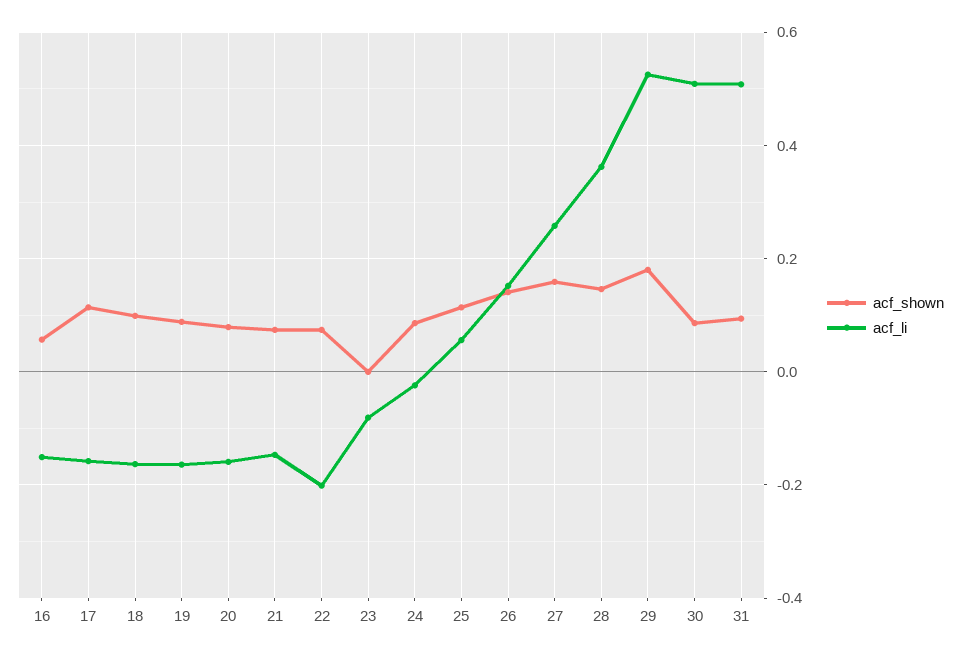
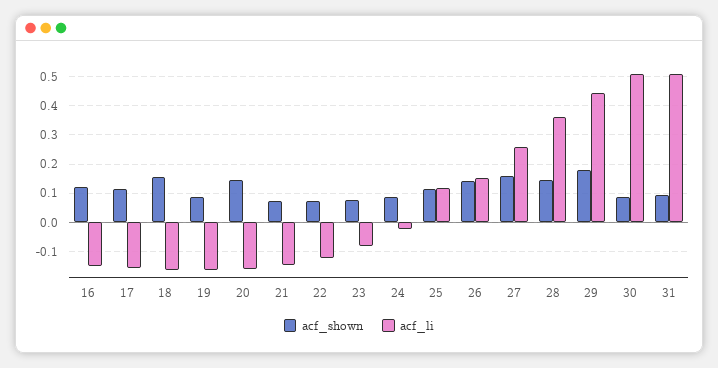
  {
    "acf_shown": {
-     "16": 0.06,
+     "16": 0.125,
      "17": 0.12,
-     "18": 0.1,
+     "18": 0.15,
      "19": 0.08,
-     "20": 0.08,
+     "20": 0.15,
      "21": 0.08,
      "22": 0.08,
-     "23": 0,
+     "23": 0.075,
      "24": 0.08,
      "25": 0.12,
      "26": 0.14,
      "27": 0.16,
      "28": 0.14,
      "29": 0.18,
      "30": 0.08,
      "31": 0.1
    },
    "acf_li": {
      "16": -0.16,
      "17": -0.16,
      "18": -0.16,
      "19": -0.16,
      "20": -0.16,
      "21": -0.14,
-     "22": -0.2,
+     "22": -0.125,
      "23": -0.08,
      "24": -0.02,
-     "25": 0.06,
+     "25": 0.125,
      "26": 0.16,
      "27": 0.26,
      "28": 0.36,
-     "29": 0.52,
+     "29": 0.45,
      "30": 0.5,
      "31": 0.5
    }
  }

